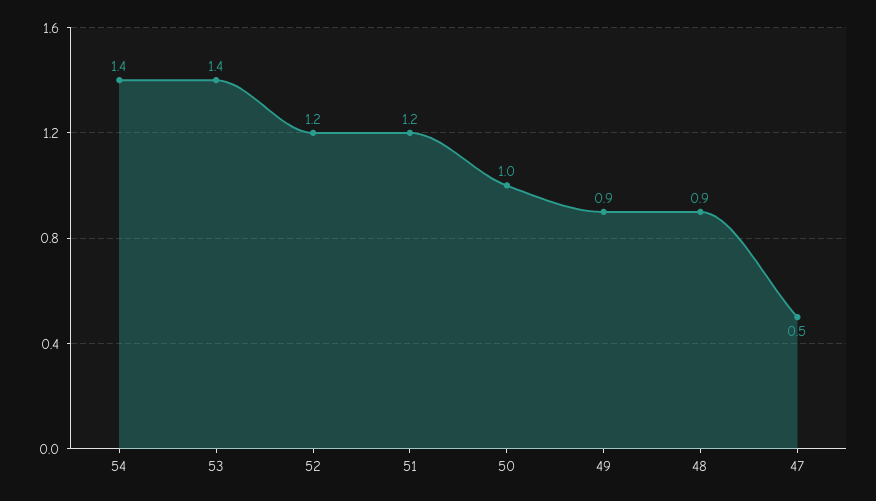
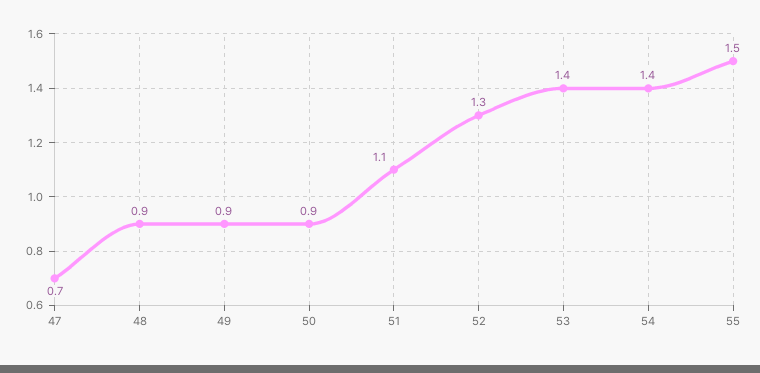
  {
    "54": 1.4,
    "53": 1.4,
-   "52": 1.2,
+   "52": 1.3,
-   "51": 1.2,
+   "51": 1.1,
-   "50": 1,
+   "50": 0.9,
    "49": 0.9,
    "48": 0.9,
-   "47": 0.5
+   "47": 0.7,
+   "55": 1.5
  }

